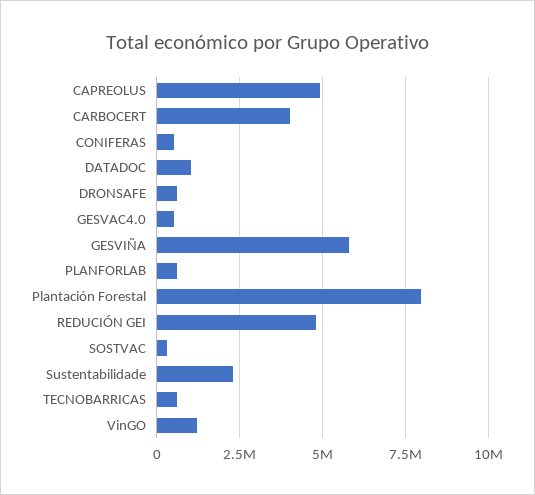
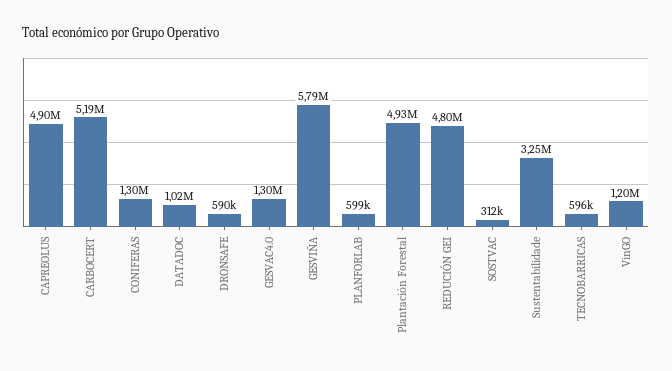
  {
    "CAPREOLUS": 4900000,
-   "CARBOCERT": 4000000,
+   "CARBOCERT": 5190000,
-   "CONIFERAS": 500000,
+   "CONIFERAS": 1300000,
    "DATADOC": 1020000,
    "DRONSAFE": 590000,
-   "GESVAC4.0": 500000,
+   "GESVAC4.0": 1300000,
    "GESVIÑA": 5790000,
    "PLANFORLAB": 599000,
-   "Plantación Forestal": 8000000,
+   "Plantación Forestal": 4930000,
    "REDUCIÓN GEI": 4800000,
    "SOSTVAC": 312000,
-   "Sustentabilidade": 2250000,
+   "Sustentabilidade": 3250000,
    "TECNOBARRICAS": 596000,
    "VinGO": 1200000
  }

